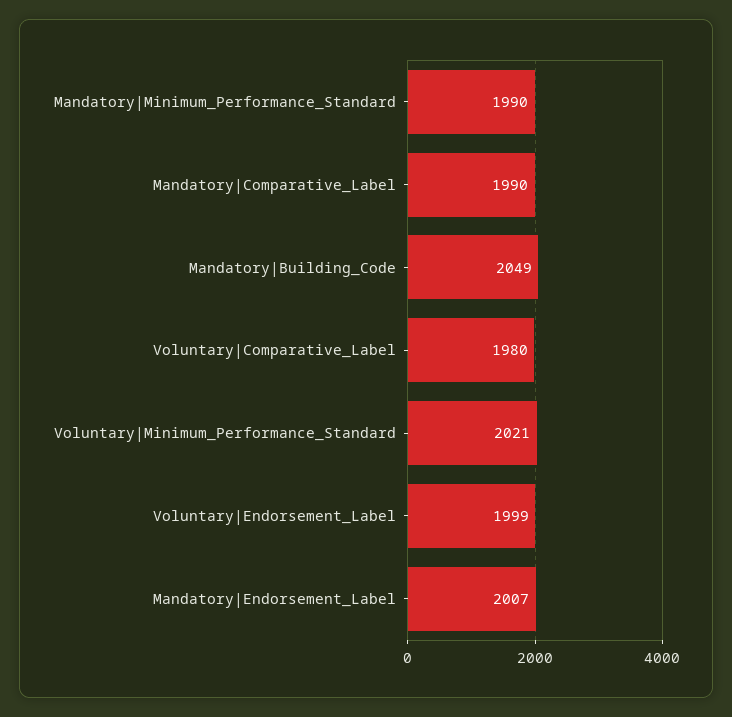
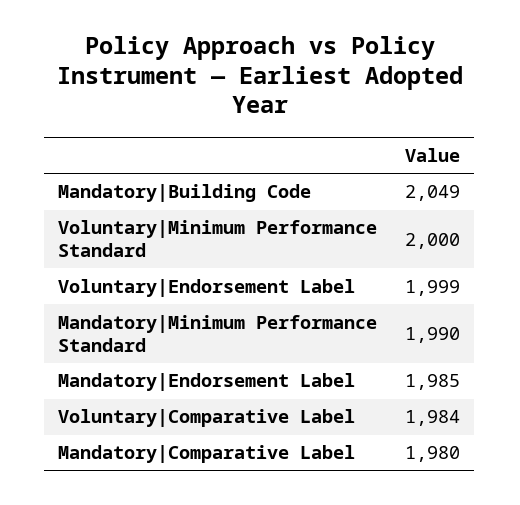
  {
    "Mandatory|Minimum_Performance_Standard": 1990,
-   "Mandatory|Comparative_Label": 1990,
+   "Mandatory|Comparative_Label": 1980,
    "Mandatory|Building_Code": 2049,
-   "Voluntary|Comparative_Label": 1980,
+   "Voluntary|Comparative_Label": 1984,
-   "Voluntary|Minimum_Performance_Standard": 2021,
+   "Voluntary|Minimum_Performance_Standard": 2000,
    "Voluntary|Endorsement_Label": 1999,
-   "Mandatory|Endorsement_Label": 2007
+   "Mandatory|Endorsement_Label": 1985
  }

